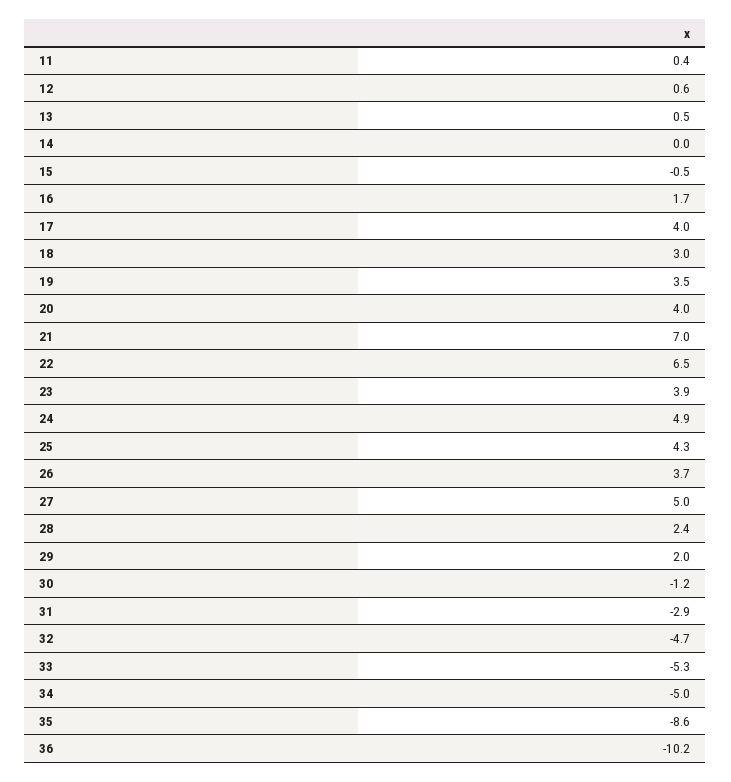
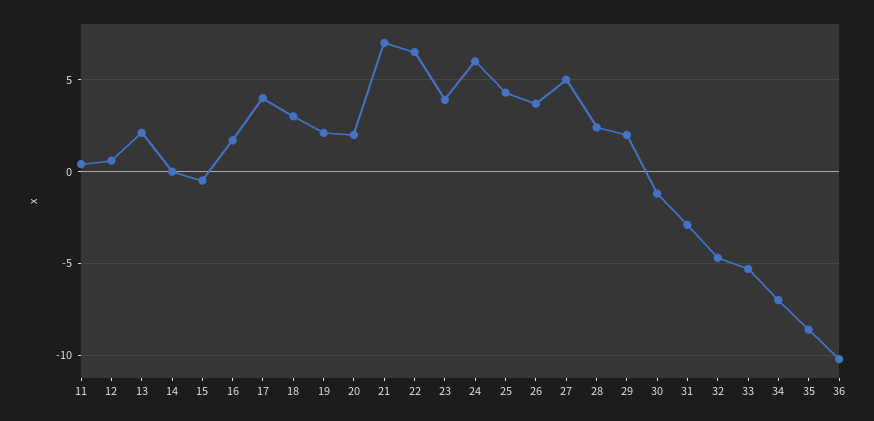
  {
    "11": 0.4,
    "12": 0.6,
-   "13": 0.5,
+   "13": 2,
    "14": 0,
    "15": -0.5,
    "16": 1.7,
    "17": 4,
    "18": 3,
-   "19": 3.5,
+   "19": 2,
-   "20": 4,
+   "20": 2,
    "21": 7,
    "22": 6.5,
    "23": 3.9,
-   "24": 4.9,
+   "24": 6,
    "25": 4.3,
    "26": 3.7,
    "27": 5,
    "28": 2.4,
    "29": 2,
    "30": -1.2,
    "31": -2.9,
    "32": -4.7,
    "33": -5.3,
-   "34": -5,
+   "34": -7,
    "35": -8.6,
    "36": -10.2
  }

